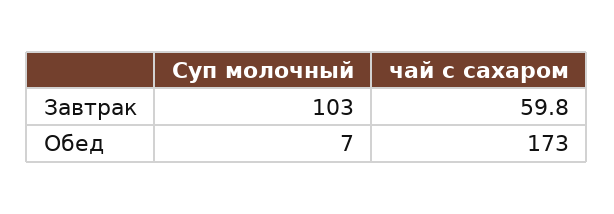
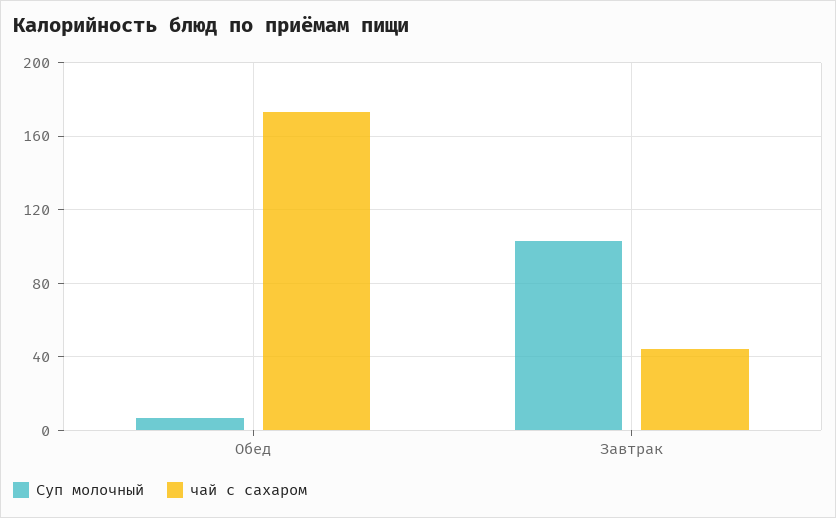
  {
    "Суп молочный": {
      "Завтрак": 103,
      "Обед": 7
    },
    "чай с сахаром": {
-     "Завтрак": 59.8,
+     "Завтрак": 45,
      "Обед": 173
    }
  }

